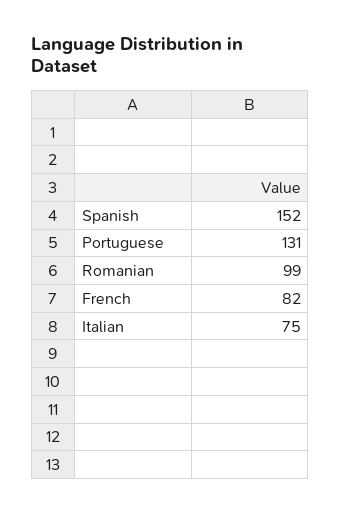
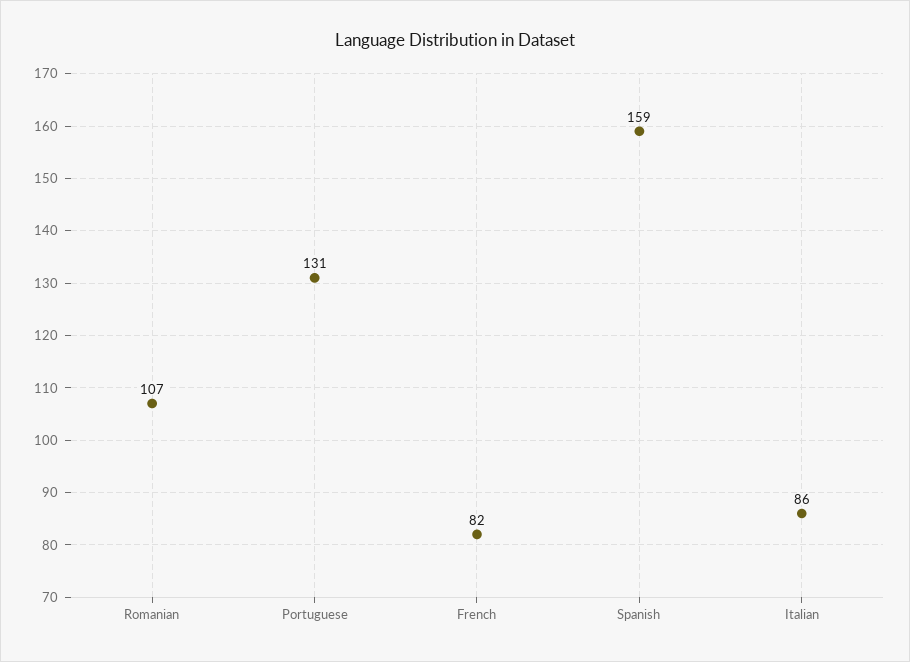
  {
-   "Spanish": 152,
+   "Spanish": 159,
    "Portuguese": 131,
-   "Romanian": 99,
+   "Romanian": 107,
    "French": 82,
-   "Italian": 75
+   "Italian": 86
  }

